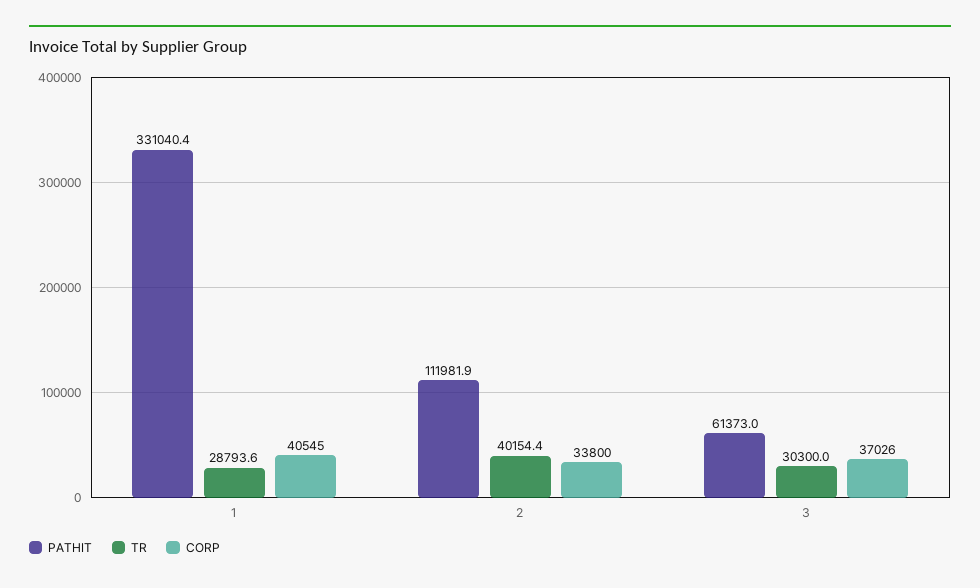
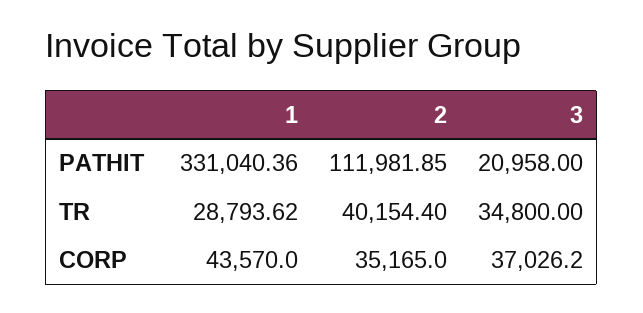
  {
    "PATHIT": {
      "1": 331040.36,
      "2": 111981.85,
-     "3": 61373
+     "3": 20958
    },
    "TR": {
      "1": 28793.62,
      "2": 40154.4,
-     "3": 30300
+     "3": 34800
    },
    "CORP": {
-     "1": 40545,
+     "1": 43570,
-     "2": 33800,
+     "2": 35165,
      "3": 37026.2
    }
  }

